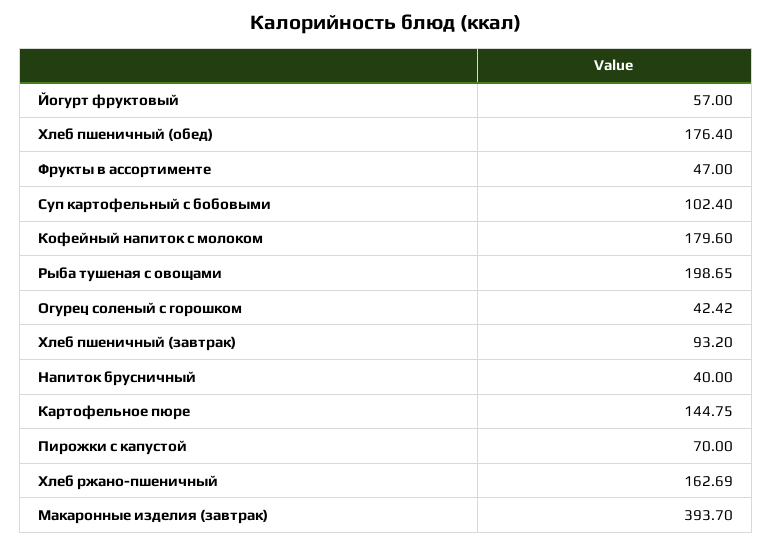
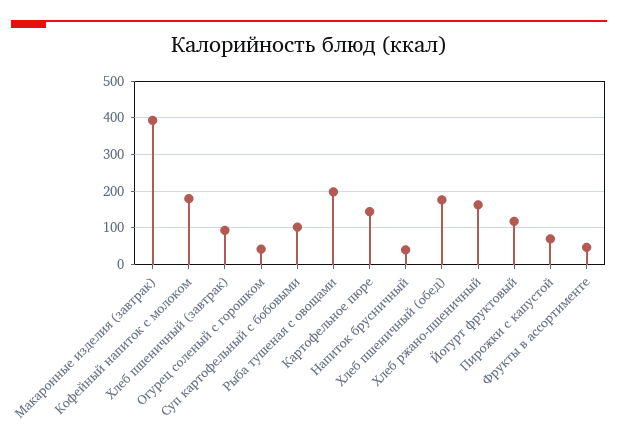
  {
-   "Йогурт фруктовый": 57,
+   "Йогурт фруктовый": 120,
    "Хлеб пшеничный (обед)": 176.4,
    "Фрукты в ассортименте": 47,
    "Суп картофельный с бобовыми": 102.4,
    "Кофейный напиток с молоком": 179.6,
    "Рыба тушеная с овощами": 198.65,
    "Огурец соленый с горошком": 42.42,
    "Хлеб пшеничный (завтрак)": 93.2,
    "Напиток брусничный": 40,
    "Картофельное пюре": 144.75,
    "Пирожки с капустой": 70,
    "Хлеб ржано-пшеничный": 162.69,
    "Макаронные изделия (завтрак)": 393.7
  }

